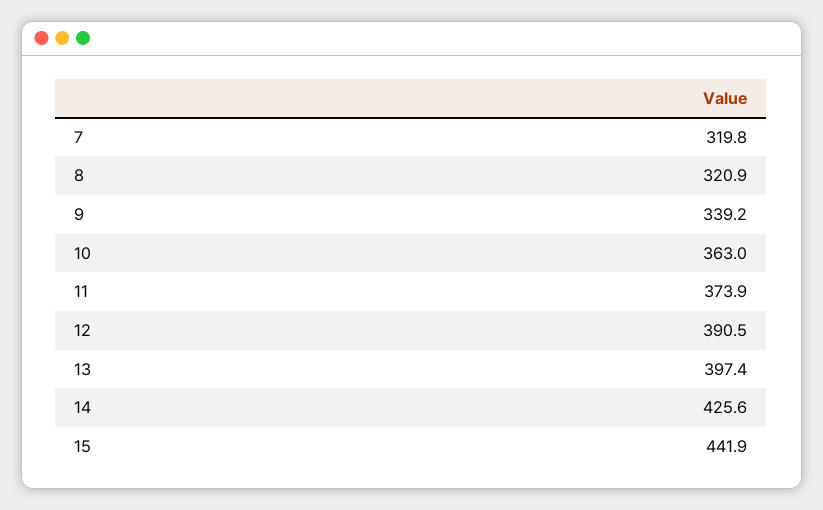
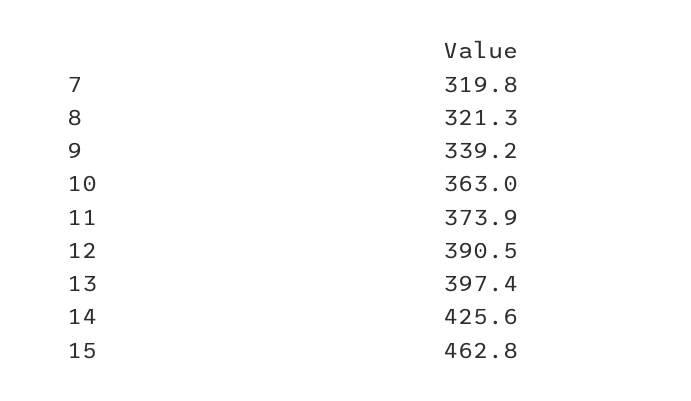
  {
    "7": 319.8,
-   "8": 320.9,
+   "8": 321.3,
    "9": 339.2,
    "10": 363,
    "11": 373.9,
    "12": 390.5,
    "13": 397.4,
    "14": 425.6,
-   "15": 441.9
+   "15": 462.8
  }

